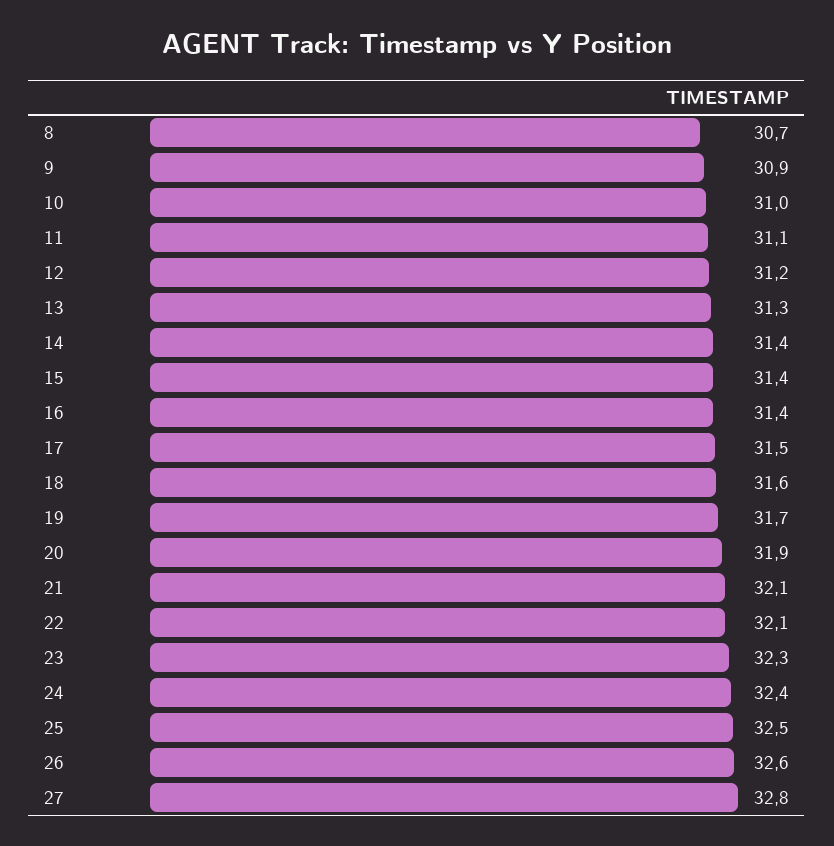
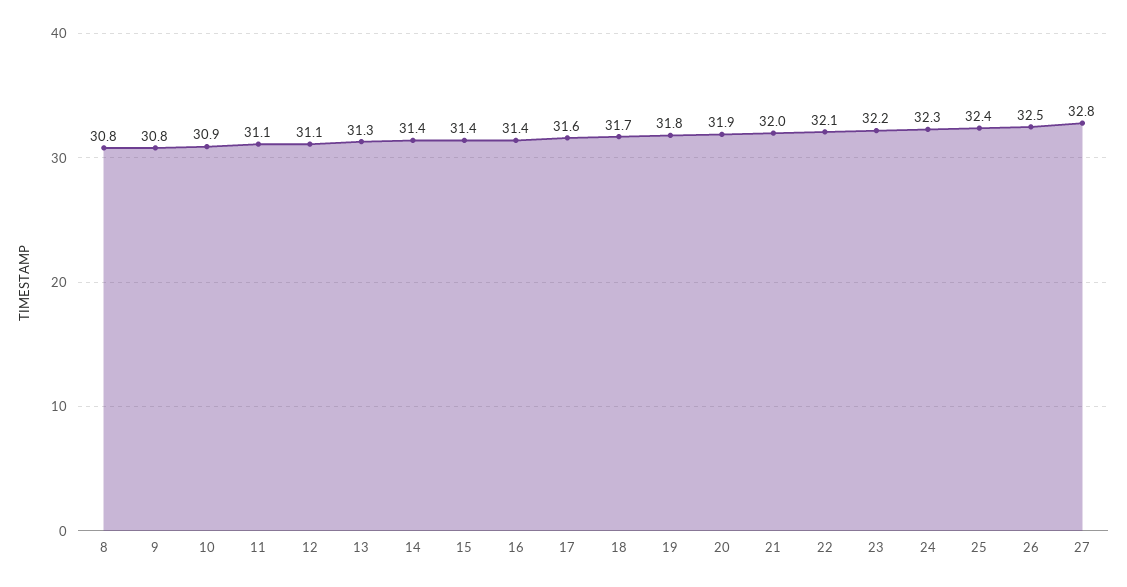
  {
-   "8": 30.7,
+   "8": 30.8,
-   "9": 30.9,
+   "9": 30.8,
-   "10": 31,
+   "10": 30.9,
    "11": 31.1,
-   "12": 31.2,
+   "12": 31.1,
    "13": 31.3,
    "14": 31.4,
    "15": 31.4,
    "16": 31.4,
-   "17": 31.5,
+   "17": 31.6,
-   "18": 31.6,
+   "18": 31.7,
-   "19": 31.7,
+   "19": 31.8,
    "20": 31.9,
-   "21": 32.1,
+   "21": 32,
    "22": 32.1,
-   "23": 32.3,
+   "23": 32.2,
-   "24": 32.4,
+   "24": 32.3,
-   "25": 32.5,
+   "25": 32.4,
-   "26": 32.6,
+   "26": 32.5,
    "27": 32.8
  }

